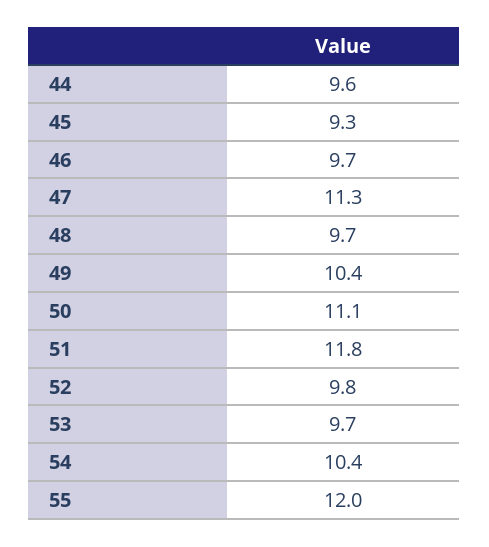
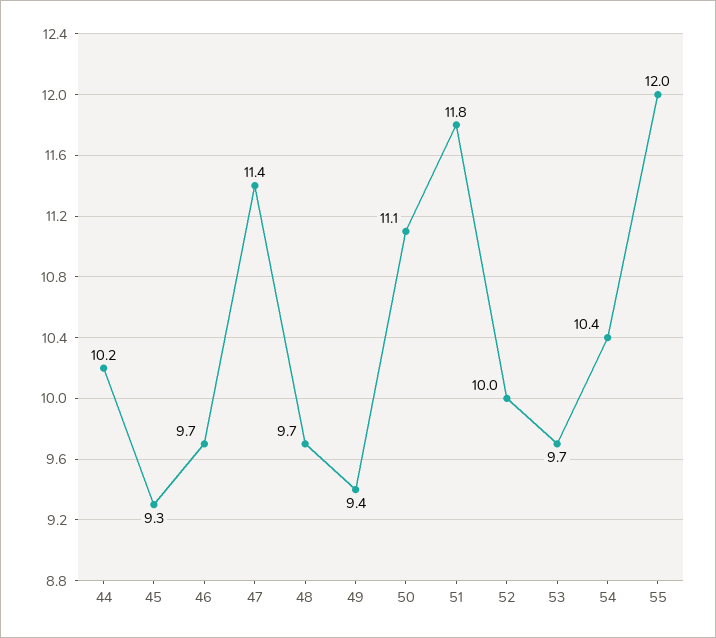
  {
-   "44": 9.6,
+   "44": 10.2,
    "45": 9.3,
    "46": 9.7,
-   "47": 11.3,
+   "47": 11.4,
    "48": 9.7,
-   "49": 10.4,
+   "49": 9.4,
    "50": 11.1,
    "51": 11.8,
-   "52": 9.8,
+   "52": 10,
    "53": 9.7,
    "54": 10.4,
    "55": 12
  }

